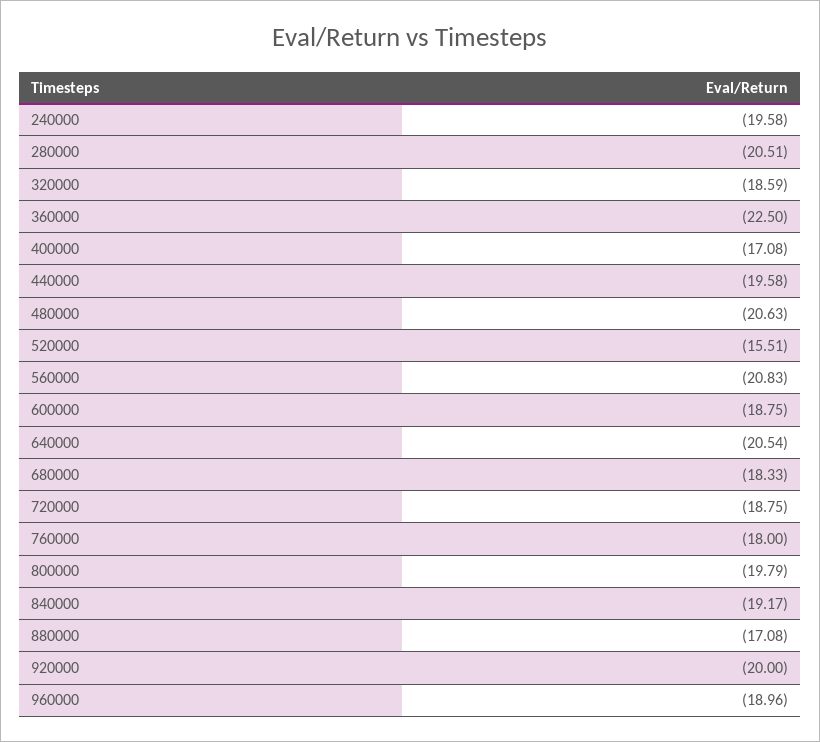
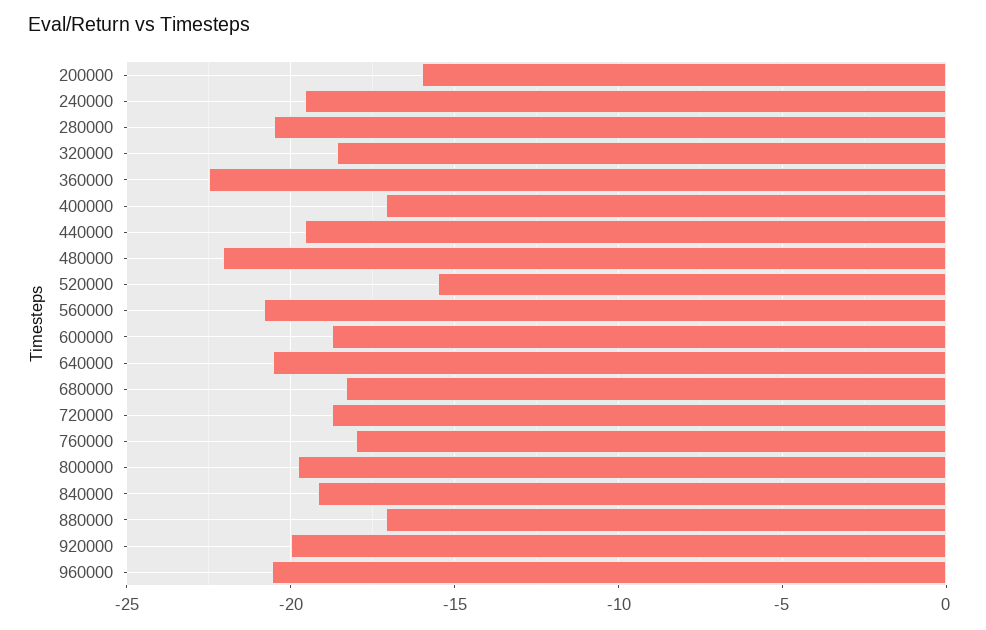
  {
    "240000": -19.58,
    "280000": -20.51,
    "320000": -18.59,
    "360000": -22.5,
    "400000": -17.08,
    "440000": -19.58,
-   "480000": -20.63,
+   "480000": -22,
    "520000": -15.51,
    "560000": -20.83,
    "600000": -18.75,
    "640000": -20.54,
    "680000": -18.33,
    "720000": -18.75,
    "760000": -18,
    "800000": -19.79,
    "840000": -19.17,
    "880000": -17.08,
    "920000": -20,
-   "960000": -18.96
+   "960000": -20.5,
+   "200000": -16
  }

